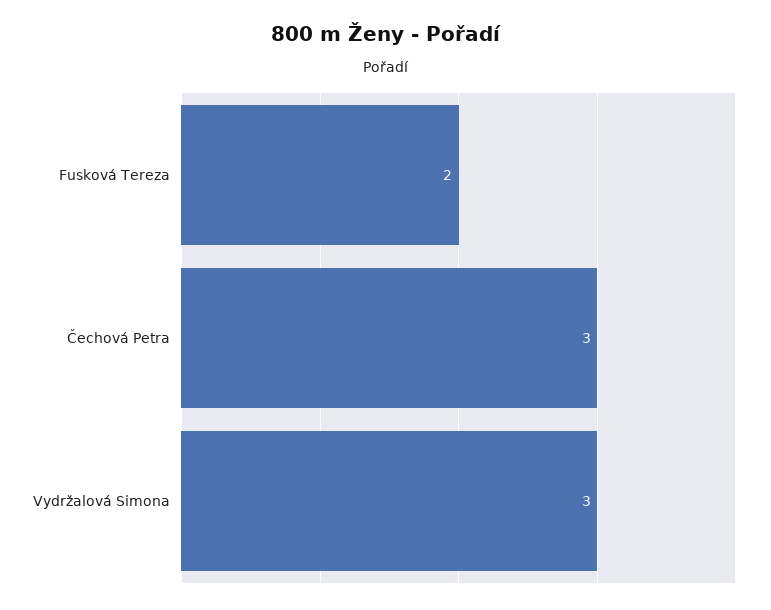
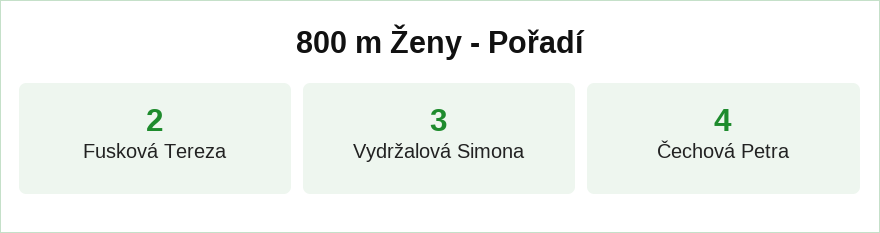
  {
    "Fusková Tereza": 2,
-   "Čechová Petra": 3,
+   "Čechová Petra": 4,
    "Vydržalová Simona": 3
  }

